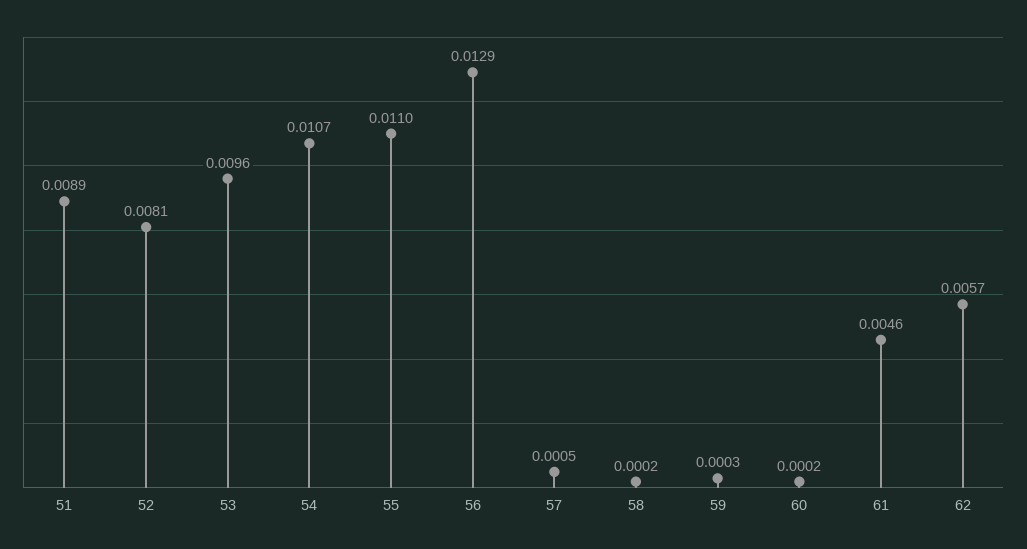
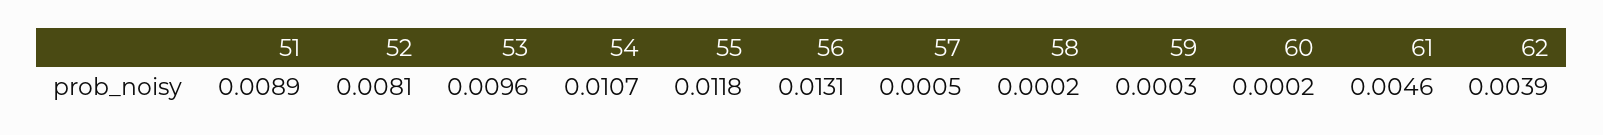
  {
    "51": 0.0089,
    "52": 0.0081,
    "53": 0.0096,
    "54": 0.0107,
-   "55": 0.011,
+   "55": 0.0118,
-   "56": 0.0129,
+   "56": 0.0131,
    "57": 0.0005,
    "58": 0.0002,
    "59": 0.0003,
    "60": 0.0002,
    "61": 0.0046,
-   "62": 0.0057
+   "62": 0.0039
  }

